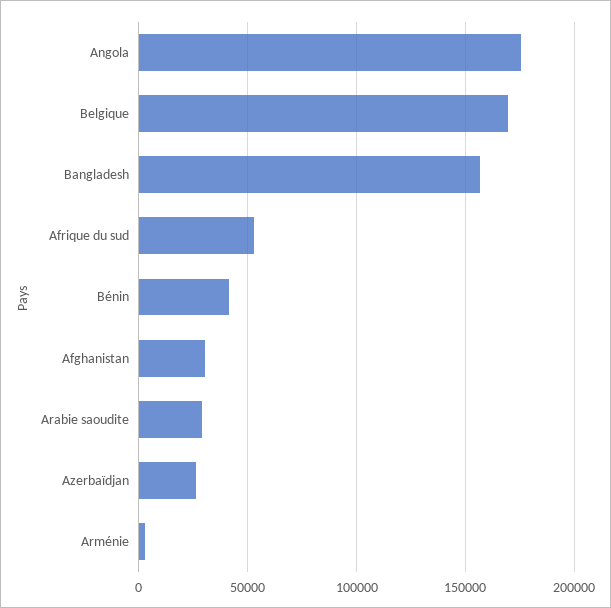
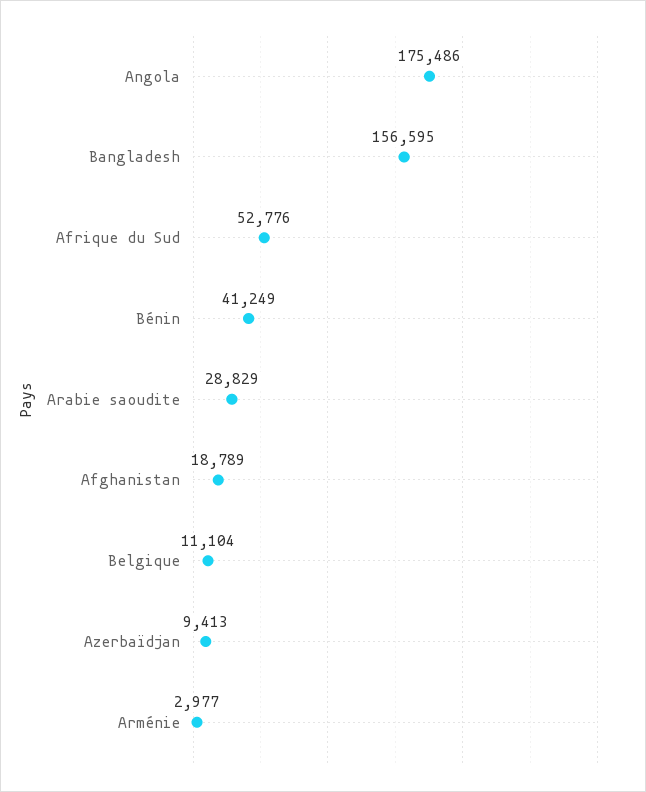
  {
    "Angola": 175486,
-   "Belgique": 170000,
+   "Belgique": 11104,
    "Bangladesh": 156595,
    "Afrique du sud": 52776,
    "Bénin": 41249,
-   "Afghanistan": 30000,
+   "Afghanistan": 18789,
    "Arabie saoudite": 28829,
-   "Azerbaïdjan": 25000,
+   "Azerbaïdjan": 9413,
    "Arménie": 2977
  }

